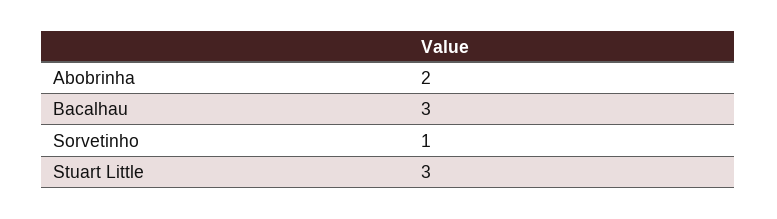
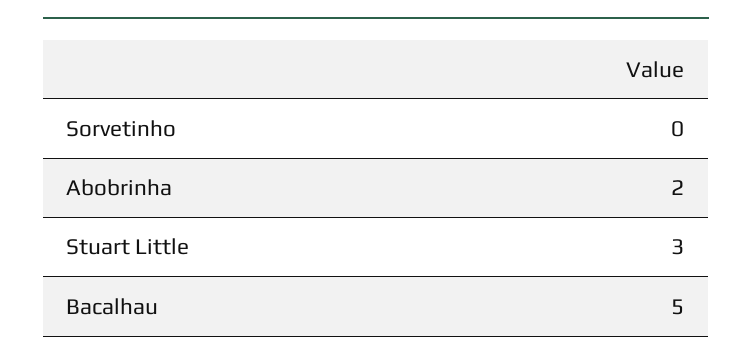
  {
    "Abobrinha": 2,
-   "Bacalhau": 3,
+   "Bacalhau": 5,
-   "Sorvetinho": 1,
+   "Sorvetinho": 0,
    "Stuart Little": 3
  }

